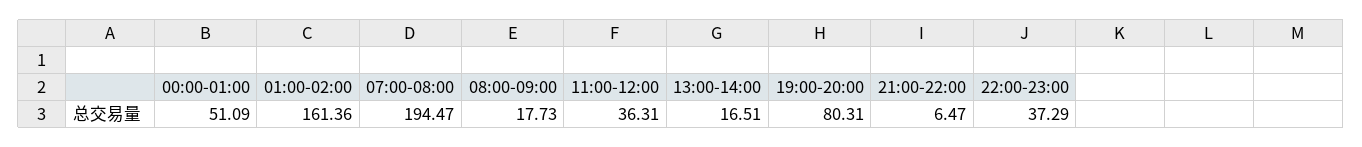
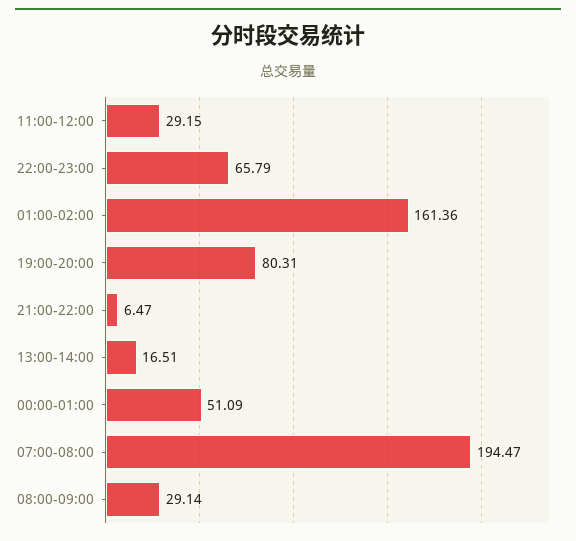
  {
    "00:00-01:00": 51.09,
    "01:00-02:00": 161.36,
    "07:00-08:00": 194.47,
-   "08:00-09:00": 17.73,
+   "08:00-09:00": 29.14,
-   "11:00-12:00": 36.31,
+   "11:00-12:00": 29.15,
    "13:00-14:00": 16.51,
    "19:00-20:00": 80.31,
    "21:00-22:00": 6.47,
-   "22:00-23:00": 37.29
+   "22:00-23:00": 65.79
  }

